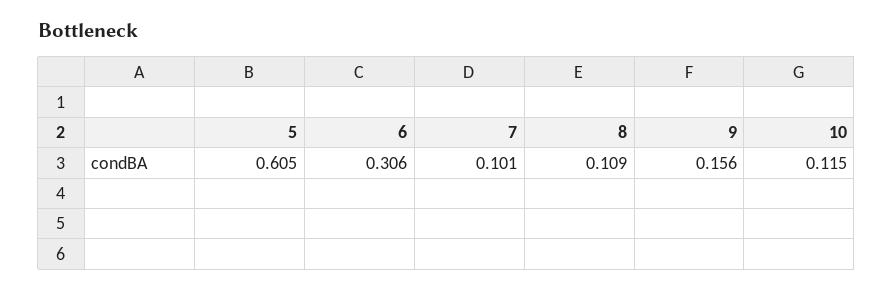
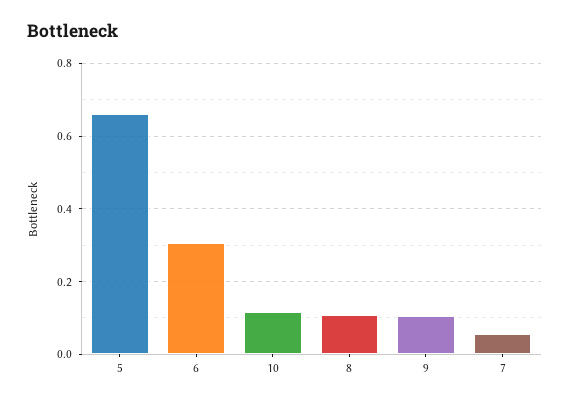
  {
-   "5": 0.605,
+   "5": 0.66,
    "6": 0.306,
-   "7": 0.101,
+   "7": 0.06,
    "8": 0.109,
-   "9": 0.156,
+   "9": 0.1,
    "10": 0.115
  }

